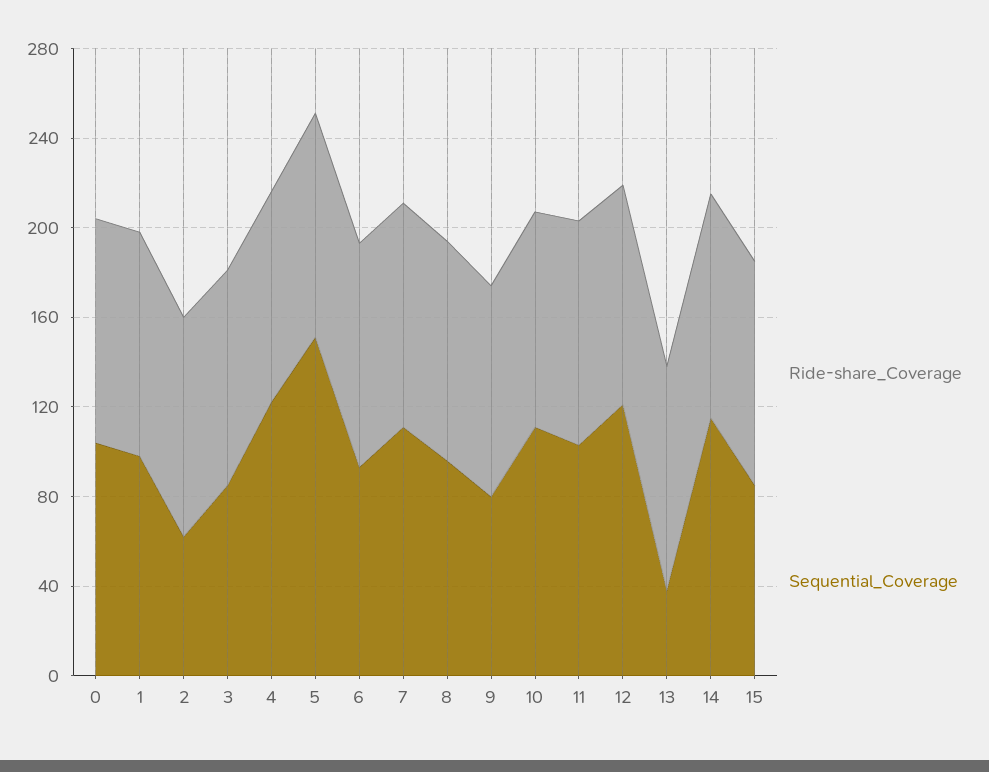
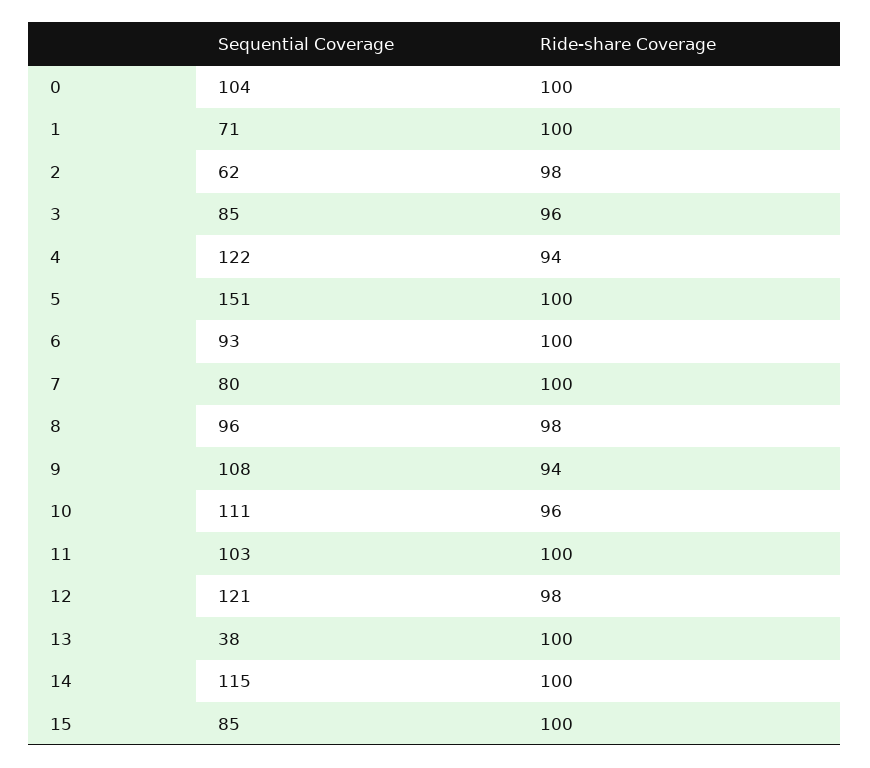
  {
    "Ride-share_Coverage": {
      "0": 100,
      "1": 100,
      "2": 98,
      "3": 96,
      "4": 94,
      "5": 100,
      "6": 100,
      "7": 100,
      "8": 98,
      "9": 94,
      "10": 96,
      "11": 100,
      "12": 98,
      "13": 100,
      "14": 100,
      "15": 100
    },
    "Sequential_Coverage": {
      "0": 104,
-     "1": 100,
+     "1": 71,
      "2": 62,
      "3": 85,
      "4": 122,
      "5": 151,
      "6": 93,
-     "7": 110,
+     "7": 80,
      "8": 96,
-     "9": 80,
+     "9": 108,
      "10": 111,
      "11": 103,
      "12": 121,
      "13": 38,
      "14": 115,
      "15": 85
    }
  }

